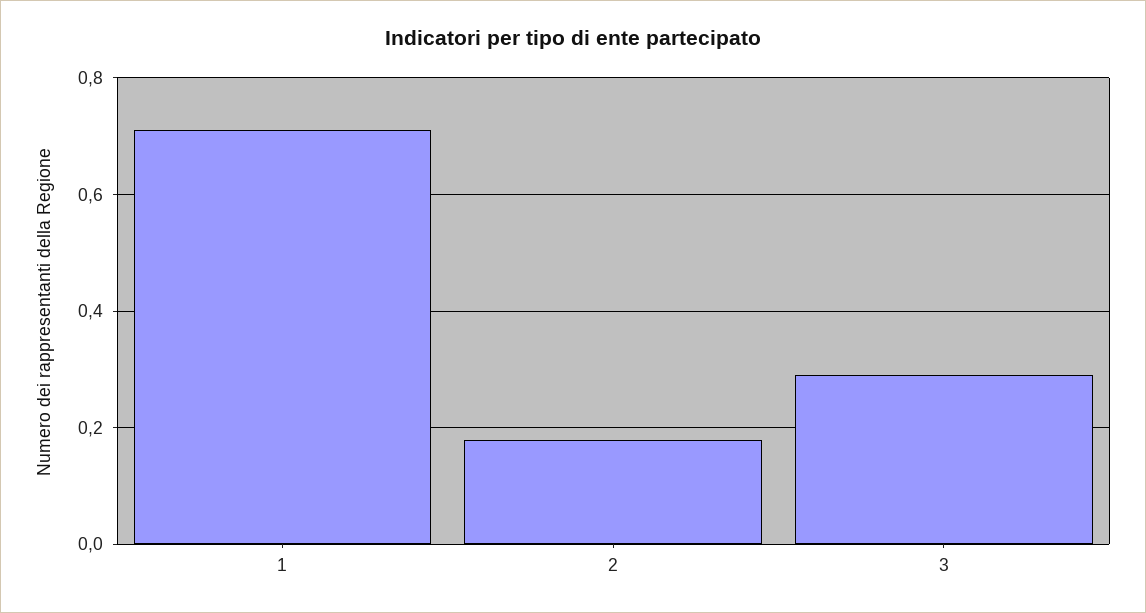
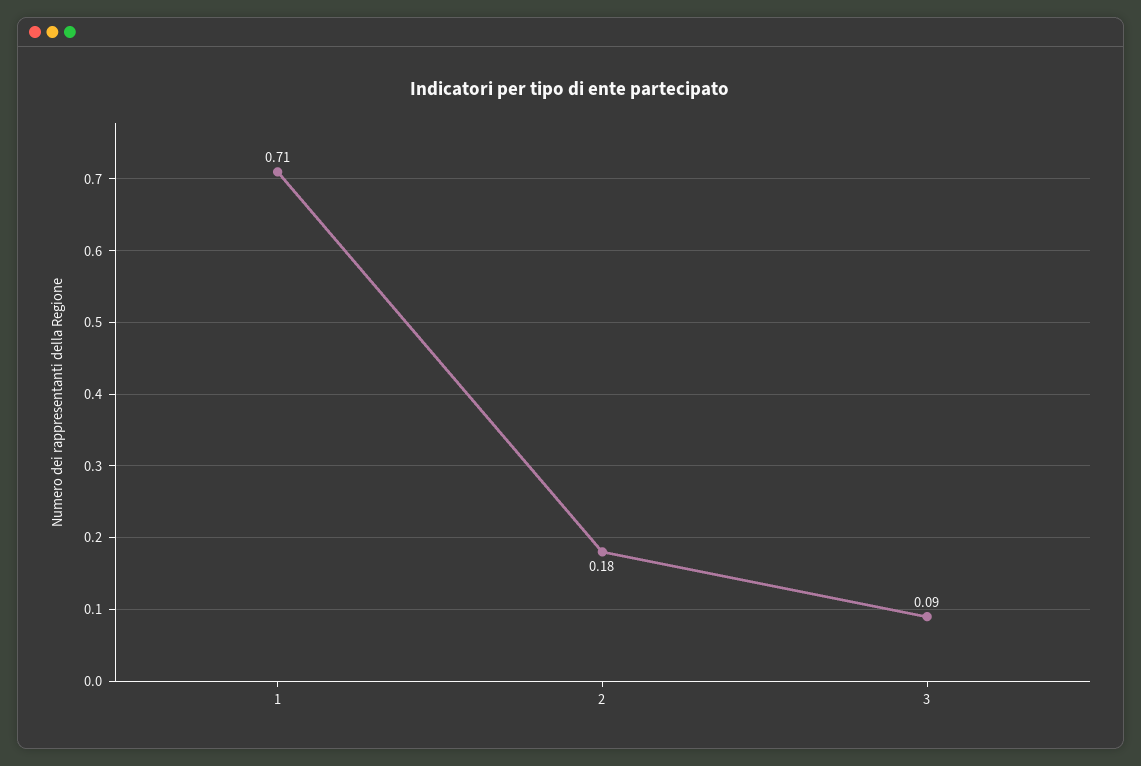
  {
    "1": 0.71,
    "2": 0.18,
-   "3": 0.3
+   "3": 0.09
  }

